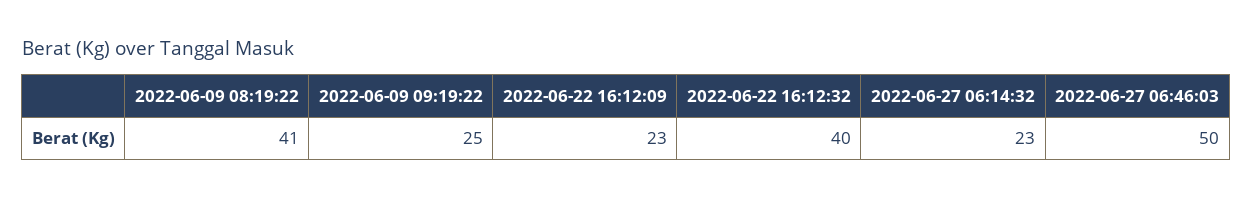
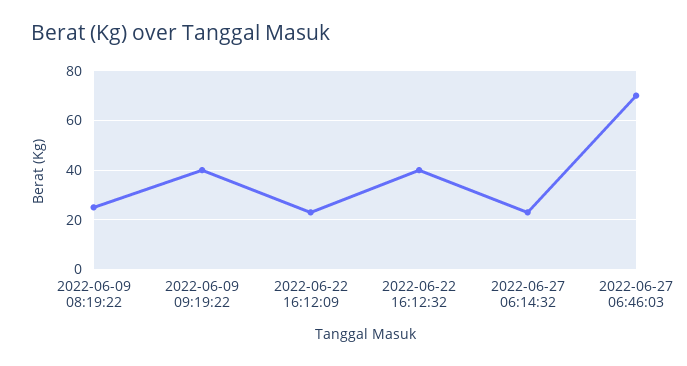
  {
-   "2022-06-09 08:19:22": 41,
+   "2022-06-09 08:19:22": 25,
-   "2022-06-09 09:19:22": 25,
+   "2022-06-09 09:19:22": 40,
    "2022-06-22 16:12:09": 23,
    "2022-06-22 16:12:32": 40,
    "2022-06-27 06:14:32": 23,
-   "2022-06-27 06:46:03": 50
+   "2022-06-27 06:46:03": 70
  }

